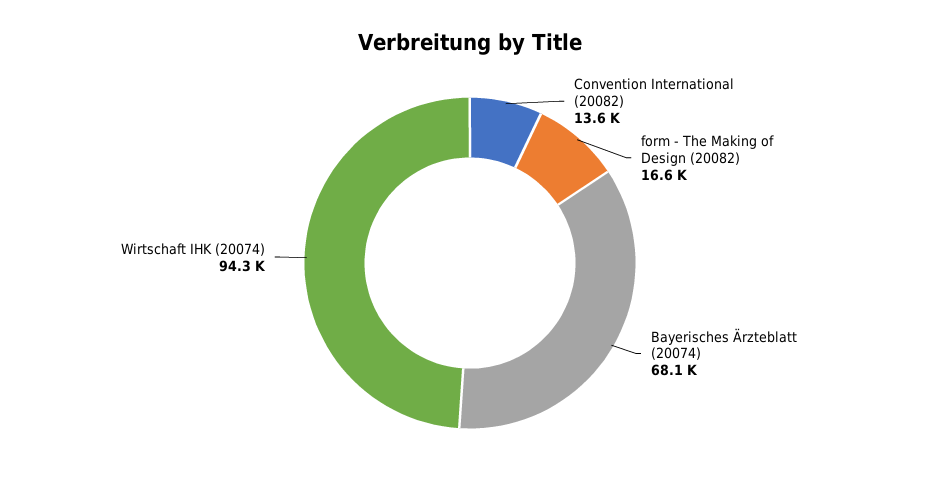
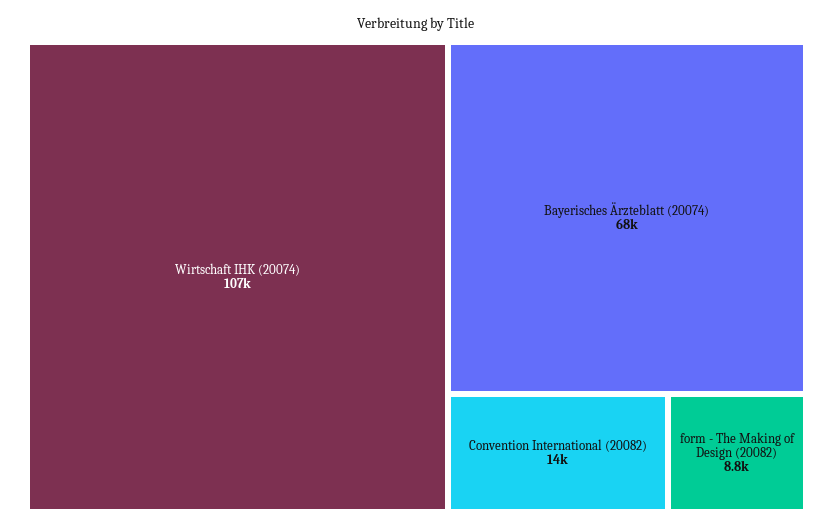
  {
    "Convention International (20082)": 13600,
-   "form - The Making of Design (20082)": 16600,
+   "form - The Making of Design (20082)": 8800,
    "Bayerisches Ärzteblatt (20074)": 68100,
-   "Wirtschaft IHK (20074)": 94300
+   "Wirtschaft IHK (20074)": 107000
  }

